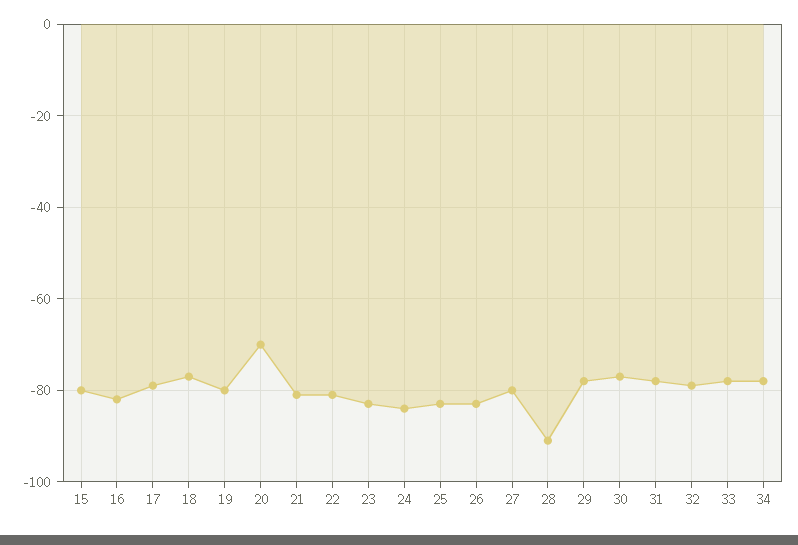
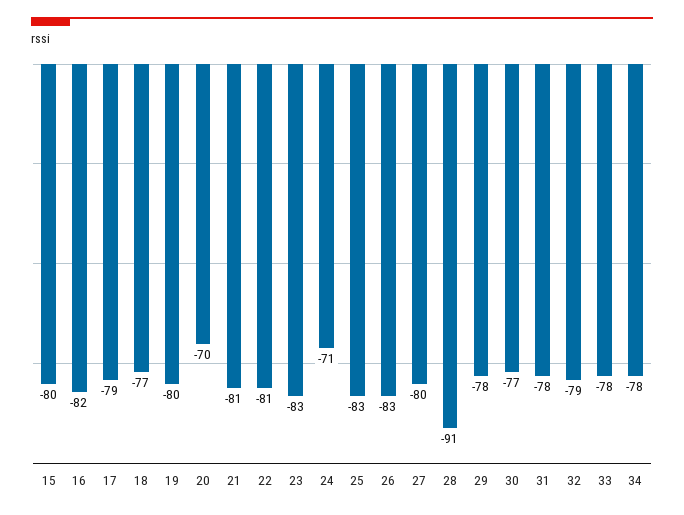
  {
    "15": -80,
    "16": -82,
    "17": -79,
    "18": -77,
    "19": -80,
    "20": -70,
    "21": -81,
    "22": -81,
    "23": -83,
-   "24": -85,
+   "24": -71,
    "25": -83,
    "26": -83,
    "27": -80,
    "28": -91,
    "29": -78,
    "30": -77,
    "31": -78,
    "32": -79,
    "33": -78,
    "34": -78
  }

